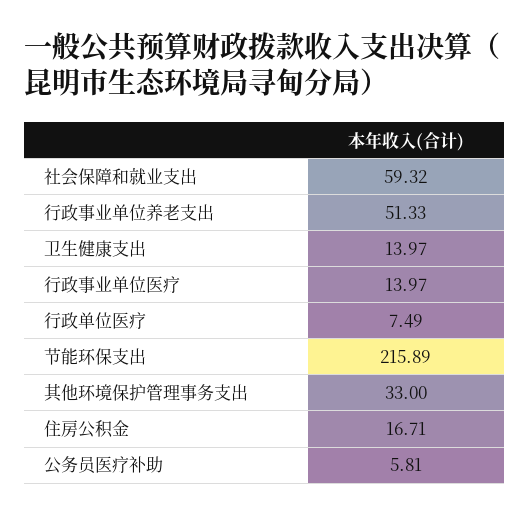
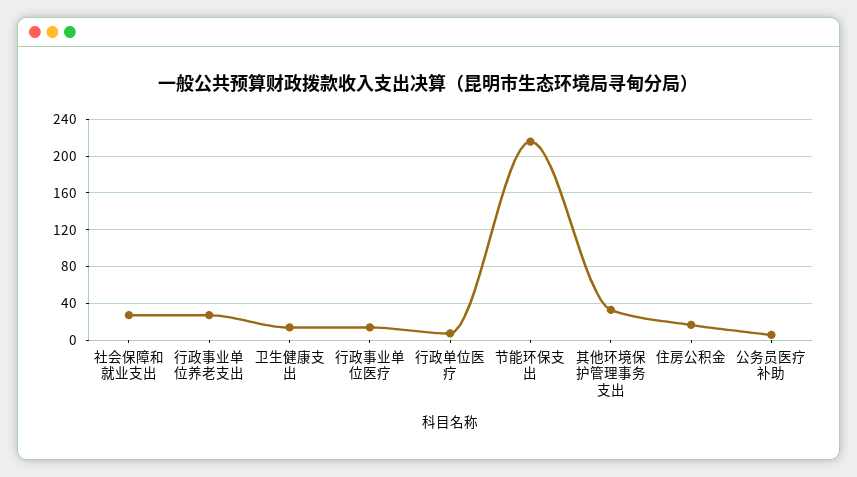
  {
-   "社会保障和就业支出": 59.32,
+   "社会保障和就业支出": 30,
-   "行政事业单位养老支出": 51.33,
+   "行政事业单位养老支出": 30,
    "卫生健康支出": 13.97,
    "行政事业单位医疗": 13.97,
    "行政单位医疗": 7.49,
    "节能环保支出": 215.89,
    "其他环境保护管理事务支出": 33,
    "住房公积金": 16.71,
    "公务员医疗补助": 5.81
  }

